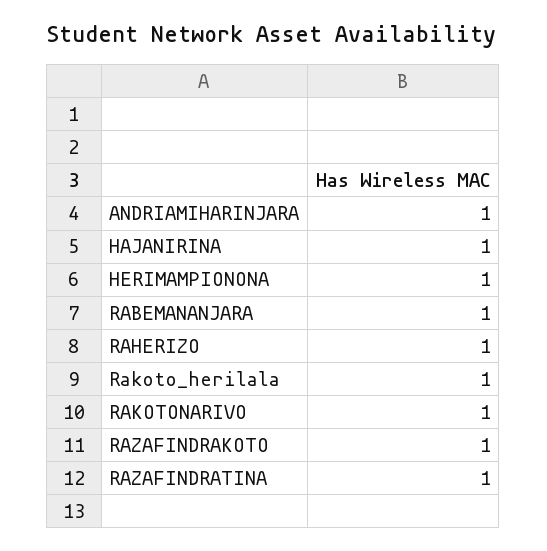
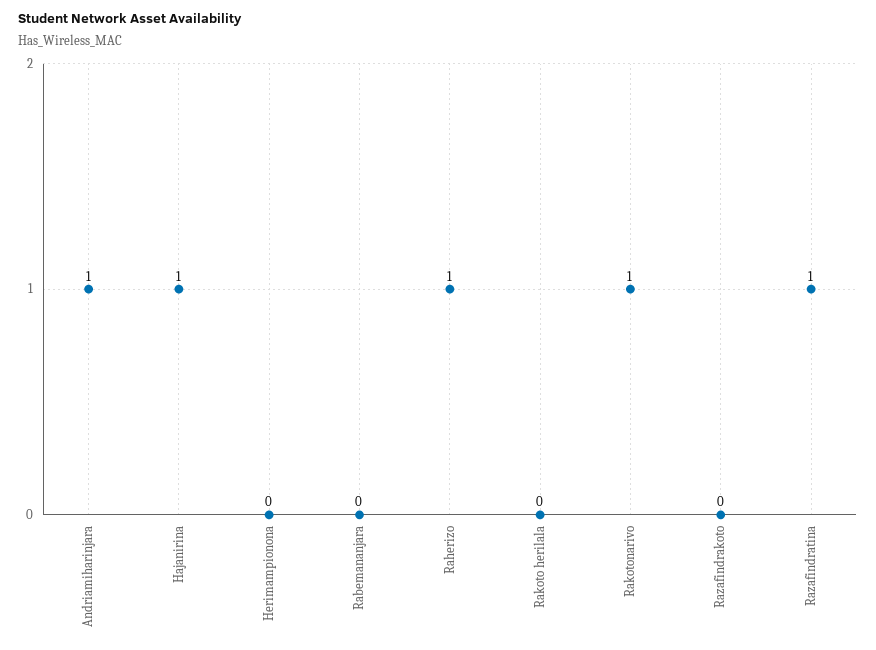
  {
    "ANDRIAMIHARINJARA": 1,
    "HAJANIRINA": 1,
-   "HERIMAMPIONONA": 1,
+   "HERIMAMPIONONA": 0,
-   "RABEMANANJARA": 1,
+   "RABEMANANJARA": 0,
    "RAHERIZO": 1,
-   "Rakoto_herilala": 1,
+   "Rakoto_herilala": 0,
    "RAKOTONARIVO": 1,
-   "RAZAFINDRAKOTO": 1,
+   "RAZAFINDRAKOTO": 0,
    "RAZAFINDRATINA": 1
  }

